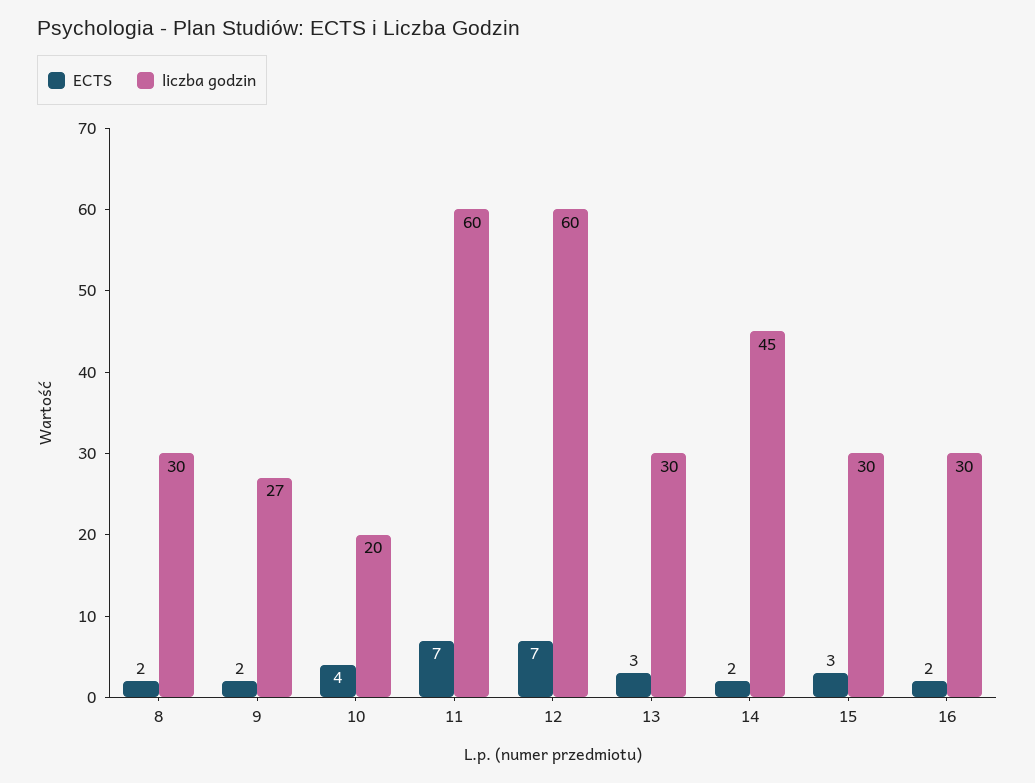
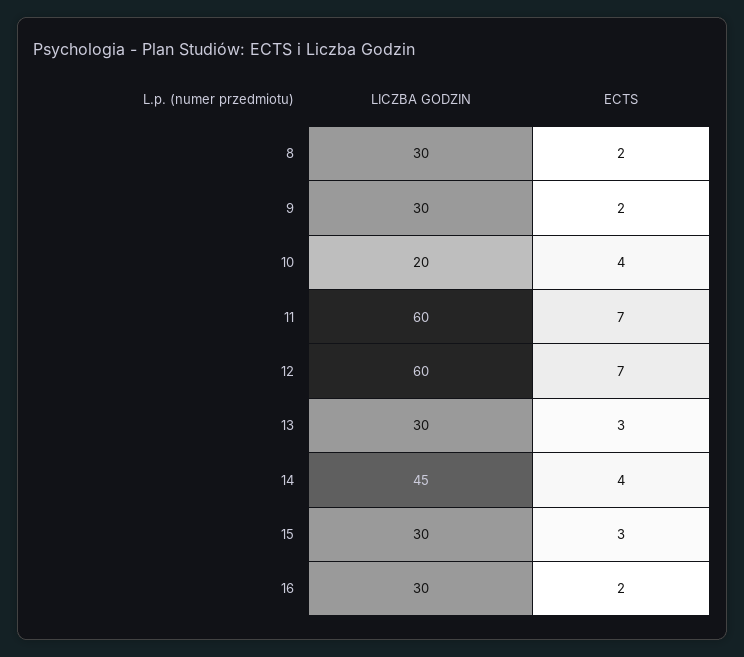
  {
    "ECTS": {
      "8": 2,
      "9": 2,
      "10": 4,
      "11": 7,
      "12": 7,
      "13": 3,
-     "14": 2,
+     "14": 4,
      "15": 3,
      "16": 2
    },
    "liczba godzin": {
      "8": 30,
-     "9": 27,
+     "9": 30,
      "10": 20,
      "11": 60,
      "12": 60,
      "13": 30,
      "14": 45,
      "15": 30,
      "16": 30
    }
  }

